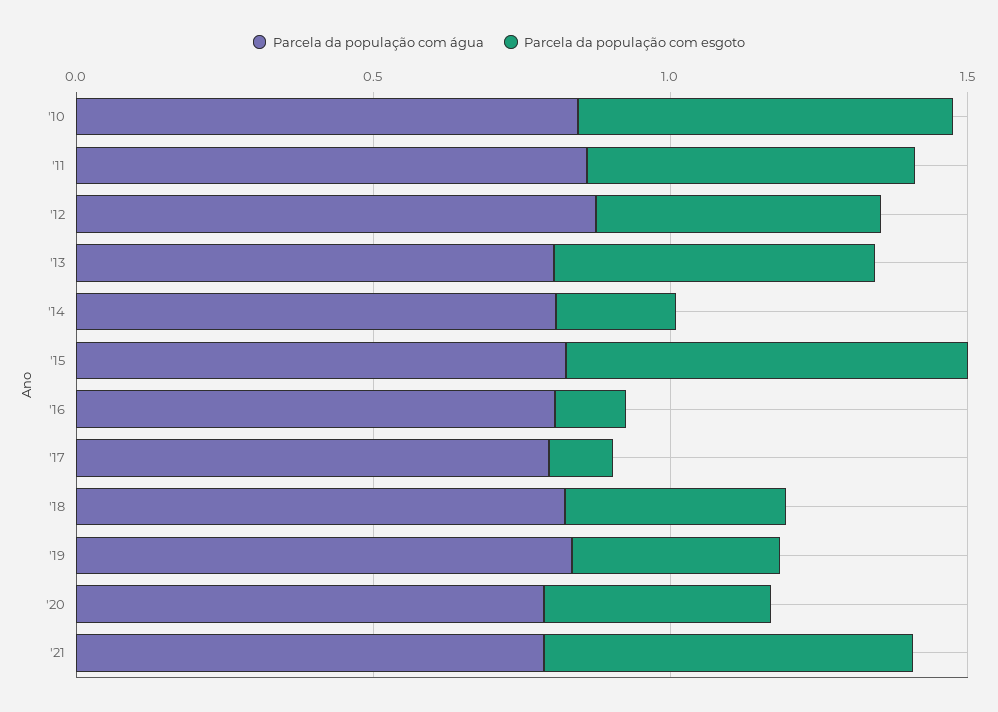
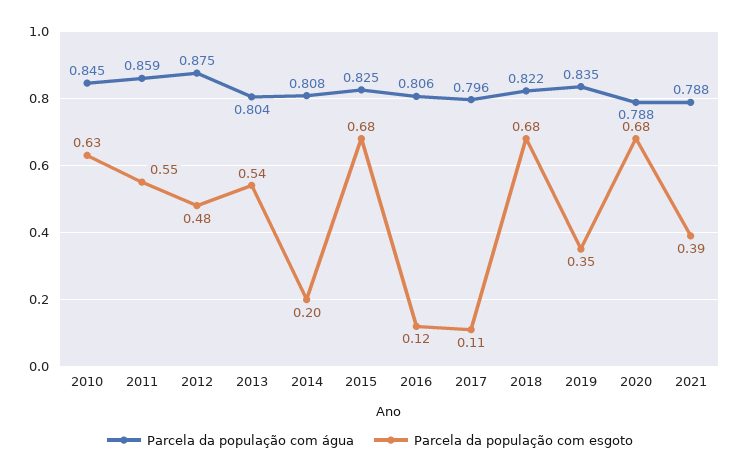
  {
    "Parcela da população com água": {
      "'10": 0.845,
      "'11": 0.859,
      "'12": 0.875,
      "'13": 0.804,
      "'14": 0.808,
      "'15": 0.825,
      "'16": 0.806,
      "'17": 0.796,
      "'18": 0.822,
      "'19": 0.835,
      "'20": 0.788,
      "'21": 0.788
    },
    "Parcela da população com esgoto": {
      "'10": 0.63,
      "'11": 0.55,
      "'12": 0.48,
      "'13": 0.54,
      "'14": 0.2,
      "'15": 0.68,
      "'16": 0.12,
      "'17": 0.11,
-     "'18": 0.4,
+     "'18": 0.68,
      "'19": 0.35,
-     "'20": 0.4,
+     "'20": 0.68,
-     "'21": 0.6
+     "'21": 0.39
    }
  }

